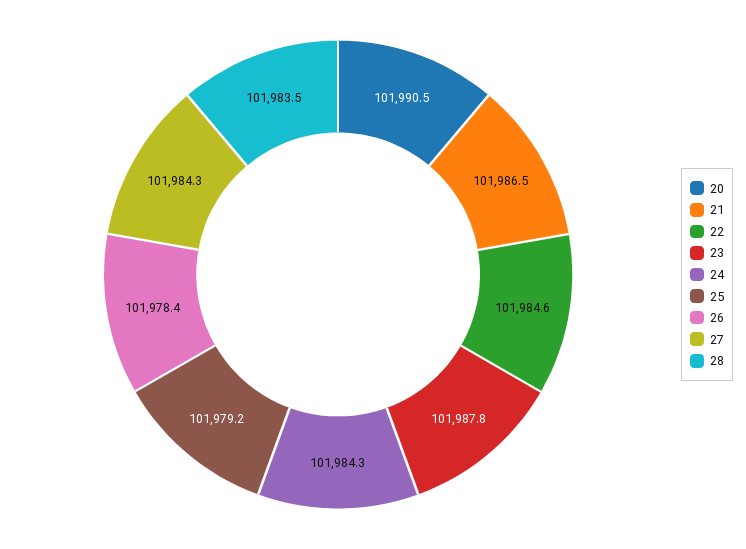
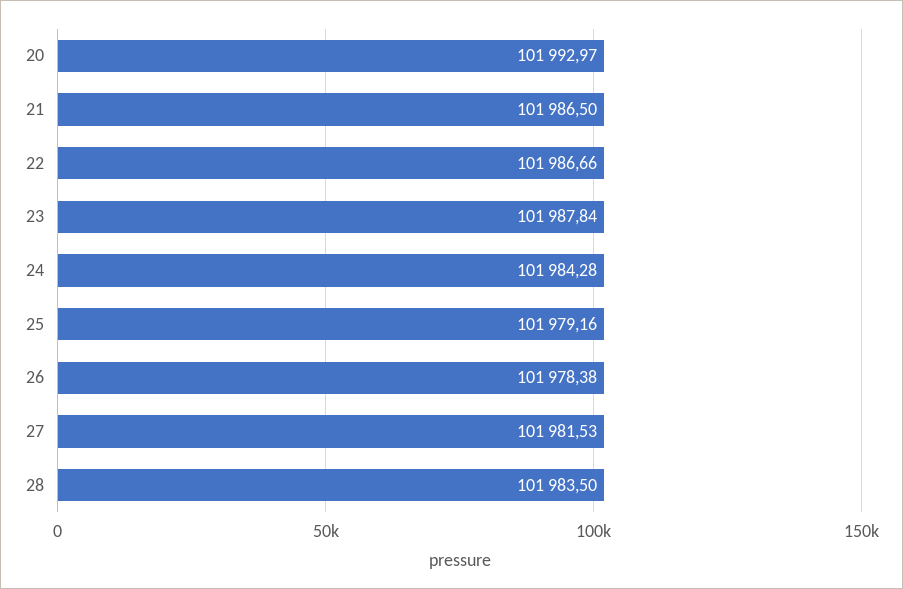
  {
-   "20": 101990.5,
+   "20": 101992.97,
    "21": 101986.5,
-   "22": 101984.6,
+   "22": 101986.66,
    "23": 101987.84,
    "24": 101984.28,
    "25": 101979.16,
    "26": 101978.38,
-   "27": 101984.3,
+   "27": 101981.53,
    "28": 101983.5
  }

